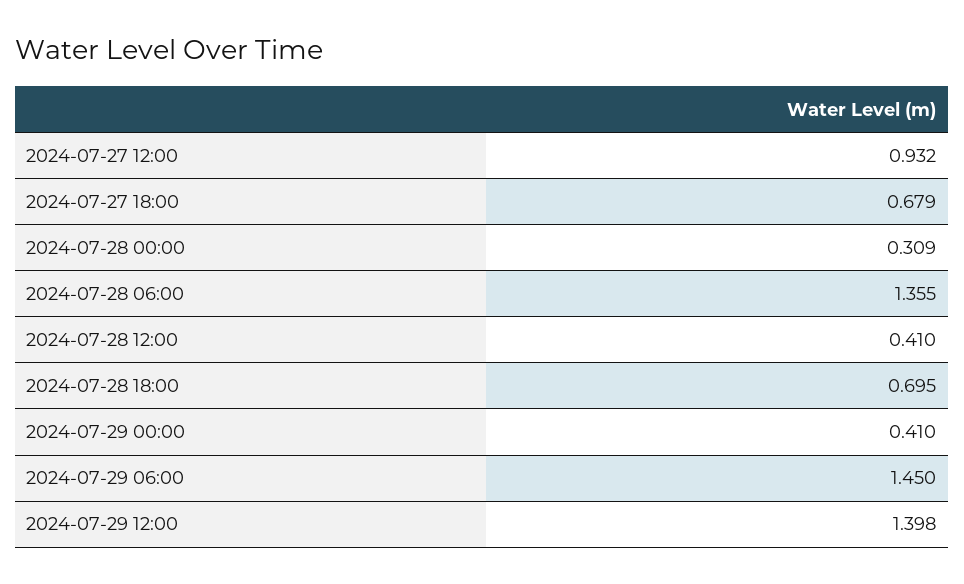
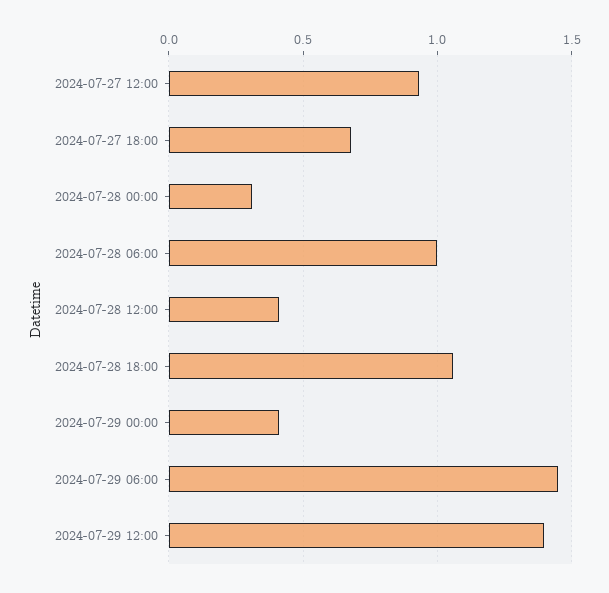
  {
    "2024-07-27 12:00": 0.932,
    "2024-07-27 18:00": 0.679,
    "2024-07-28 00:00": 0.309,
-   "2024-07-28 06:00": 1.355,
+   "2024-07-28 06:00": 1,
    "2024-07-28 12:00": 0.41,
-   "2024-07-28 18:00": 0.695,
+   "2024-07-28 18:00": 1.05,
    "2024-07-29 00:00": 0.41,
    "2024-07-29 06:00": 1.45,
    "2024-07-29 12:00": 1.398
  }

